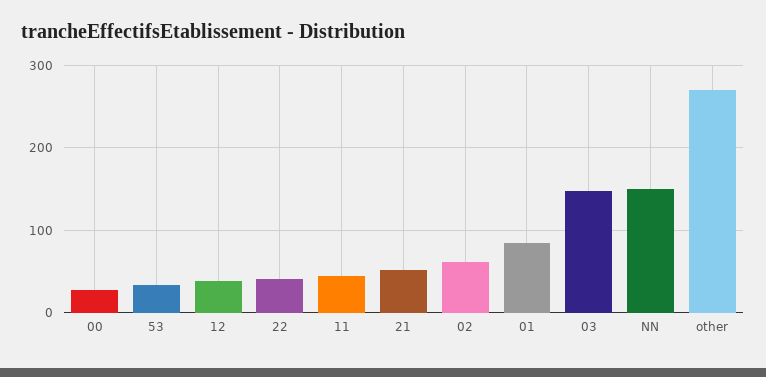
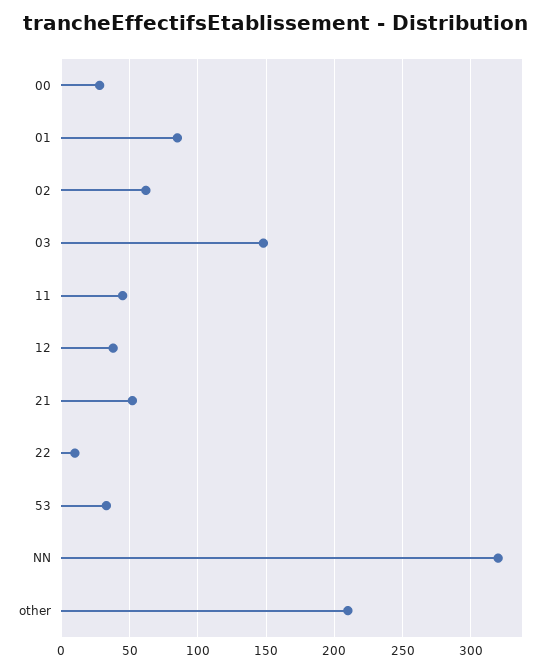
  {
    "00": 30,
    "53": 35,
    "12": 40,
-   "22": 40,
+   "22": 10,
    "11": 45,
    "21": 50,
    "02": 60,
    "01": 85,
    "03": 150,
-   "NN": 150,
+   "NN": 320,
-   "other": 270
+   "other": 210
  }

